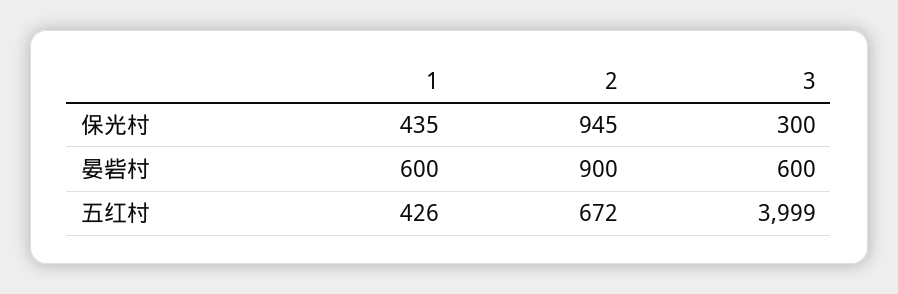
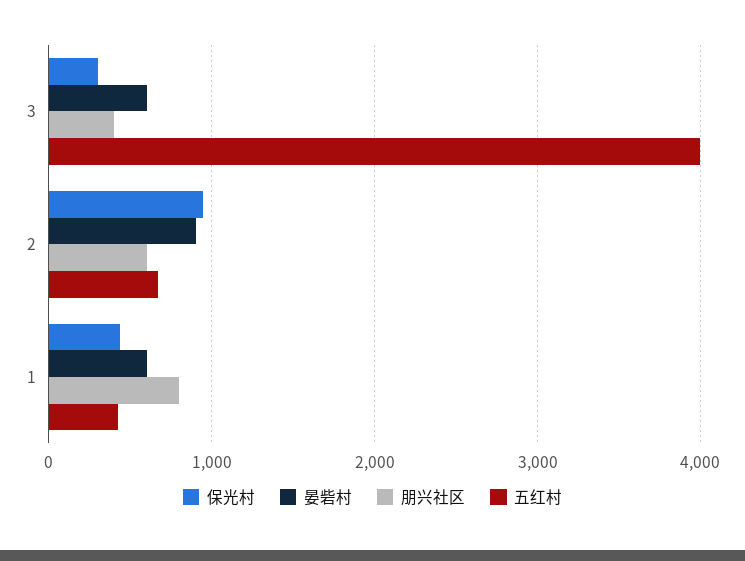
  {
    "保光村": {
      "1": 435,
      "2": 945,
      "3": 300
    },
    "晏砦村": {
      "1": 600,
      "2": 900,
      "3": 600
    },
    "五红村": {
      "1": 426,
      "2": 672,
      "3": 3999
-   }
+   },
+   "朋兴社区": {
+     "3": 400,
+     "2": 600,
+     "1": 800
+   }
  }

